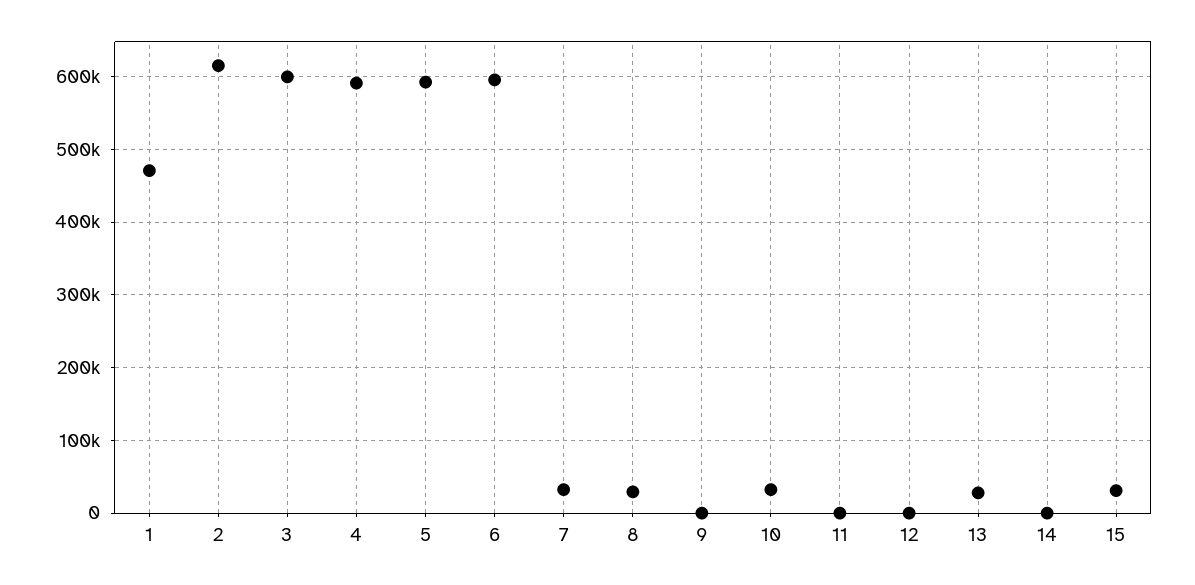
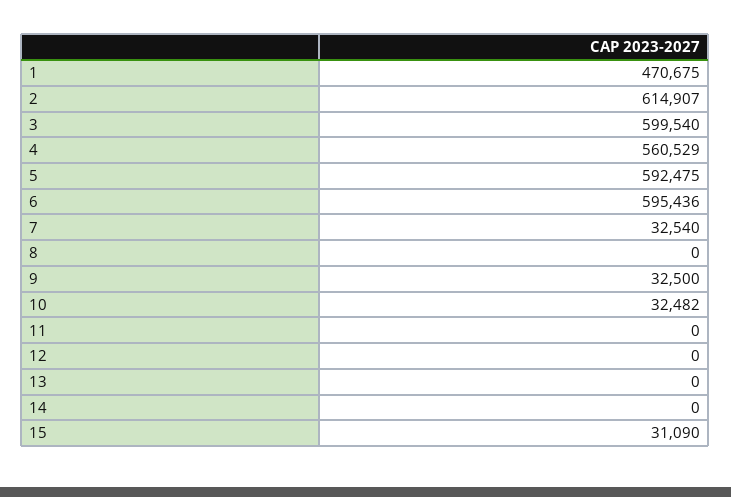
  {
    "1": 470675,
    "2": 614907,
    "3": 599540,
-   "4": 590000,
+   "4": 560529,
    "5": 592475,
    "6": 595436,
    "7": 32540,
-   "8": 30000,
+   "8": 0,
-   "9": 0,
+   "9": 32500,
    "10": 32482,
    "11": 0,
    "12": 0,
-   "13": 30000,
+   "13": 0,
    "14": 0,
    "15": 31090
  }

